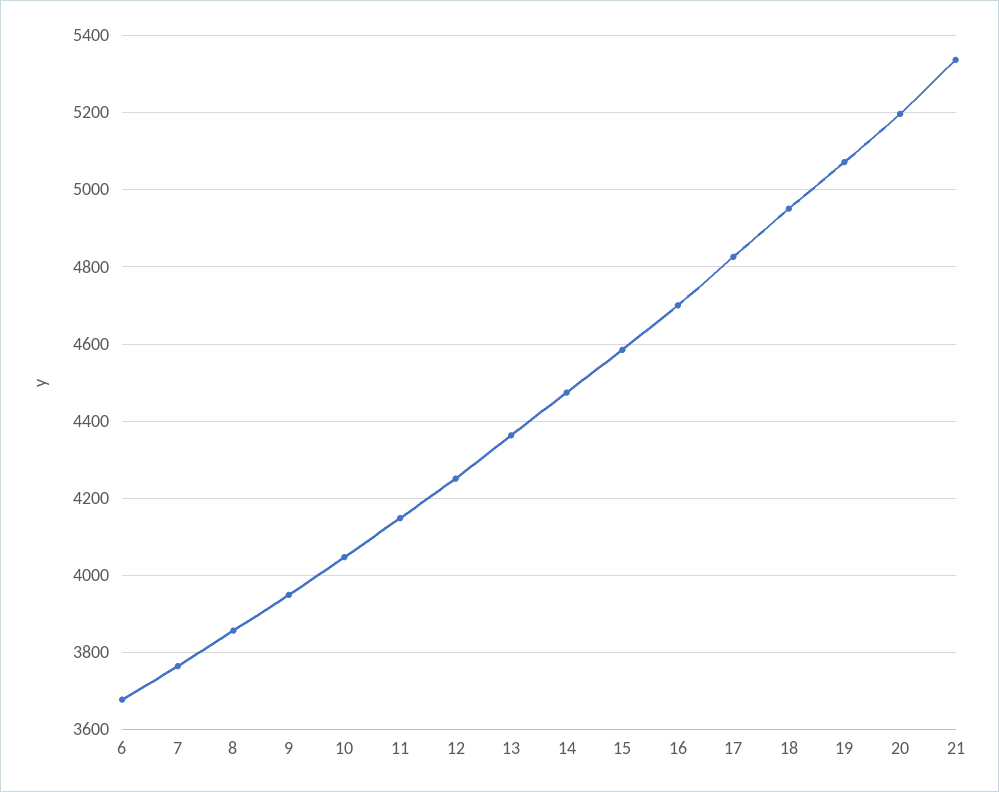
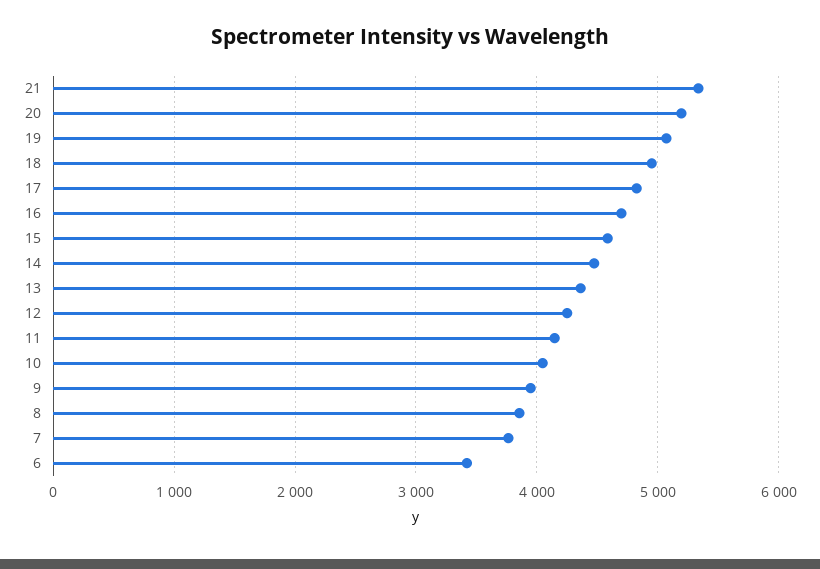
  {
-   "6": 3680,
+   "6": 3400,
    "7": 3760,
    "8": 3860,
    "9": 3940,
    "10": 4040,
    "11": 4140,
    "12": 4260,
    "13": 4360,
    "14": 4480,
    "15": 4580,
    "16": 4700,
    "17": 4820,
    "18": 4960,
    "19": 5080,
    "20": 5200,
    "21": 5340
  }

